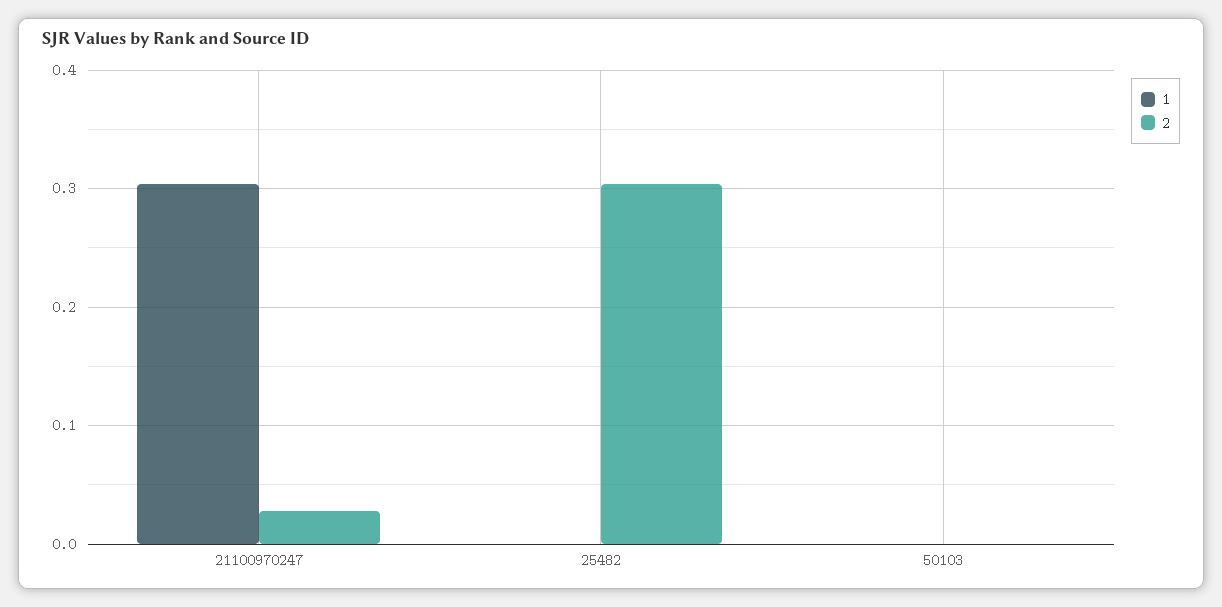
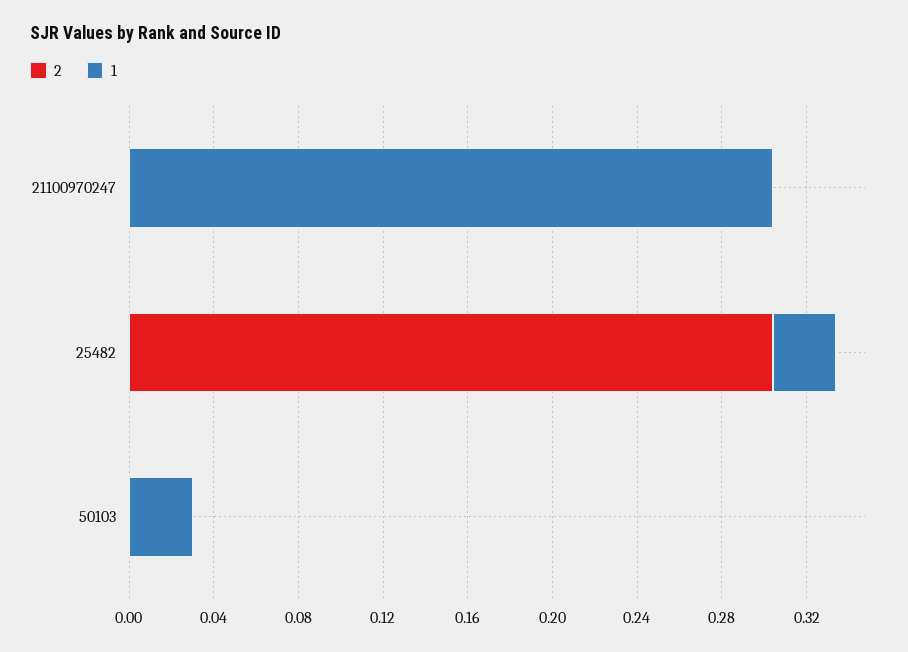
  {
    "1": {
      "21100970247": 0.3,
-     "25482": 0,
+     "25482": 0.03,
-     "50103": 0
+     "50103": 0.03
    },
    "2": {
-     "21100970247": 0.03,
+     "21100970247": 0,
      "25482": 0.3,
      "50103": 0
    }
  }

